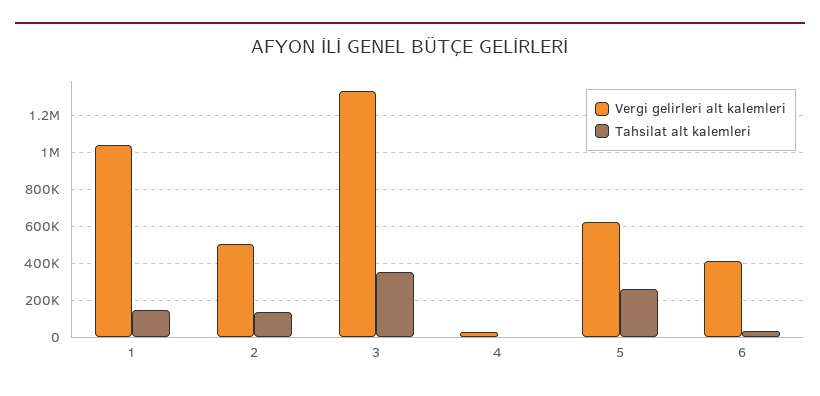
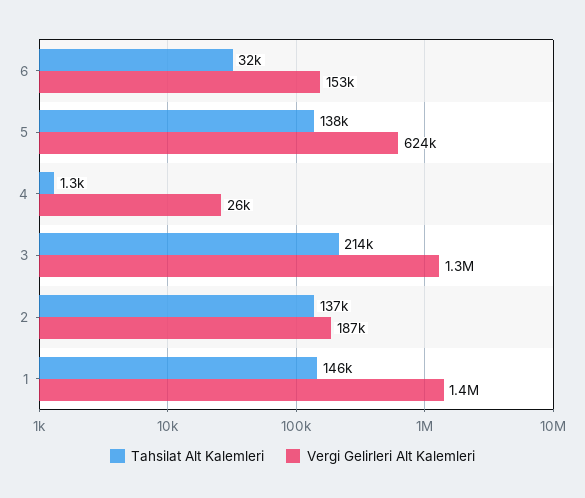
  {
    "Vergi gelirleri alt kalemleri": {
-     "1": 1050000,
+     "1": 1400000,
-     "2": 500000,
+     "2": 187000,
      "3": 1300000,
      "4": 26000,
      "5": 624000,
-     "6": 400000
+     "6": 153000
    },
    "Tahsilat alt kalemleri": {
      "1": 146000,
      "2": 137000,
-     "3": 350000,
+     "3": 214000,
      "4": 1300,
-     "5": 250000,
+     "5": 138000,
      "6": 32000
    }
  }

